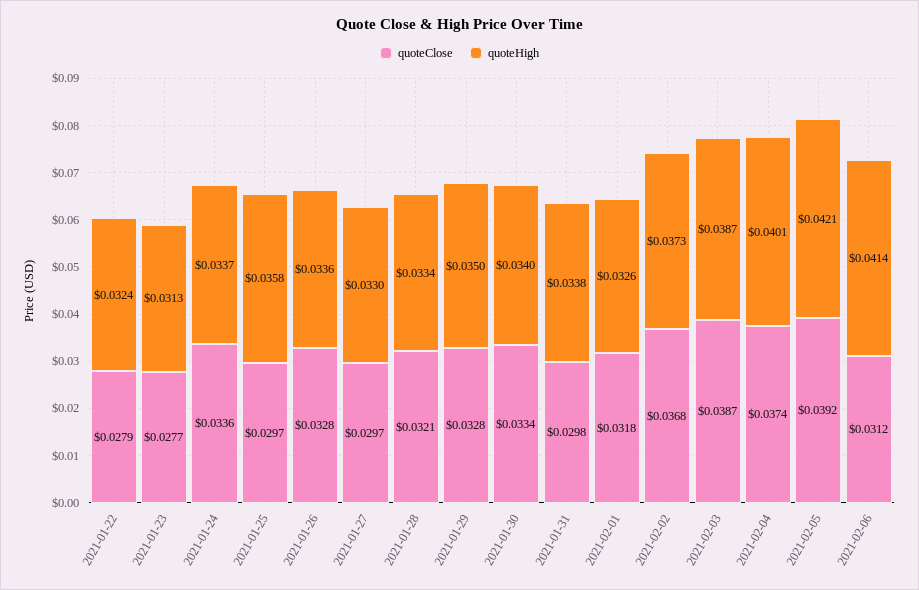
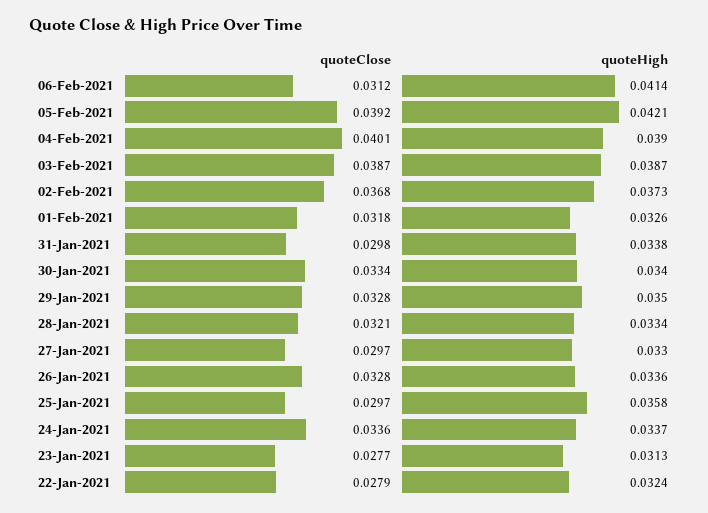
  {
    "quoteClose": {
      "2021-01-22": 0.0279,
      "2021-01-23": 0.0277,
      "2021-01-24": 0.0336,
      "2021-01-25": 0.0297,
      "2021-01-26": 0.0328,
      "2021-01-27": 0.0297,
      "2021-01-28": 0.0321,
      "2021-01-29": 0.0328,
      "2021-01-30": 0.0334,
      "2021-01-31": 0.0298,
      "2021-02-01": 0.0318,
      "2021-02-02": 0.0368,
      "2021-02-03": 0.0387,
-     "2021-02-04": 0.0374,
+     "2021-02-04": 0.0401,
      "2021-02-05": 0.0392,
      "2021-02-06": 0.0312
    },
    "quoteHigh": {
      "2021-01-22": 0.0324,
      "2021-01-23": 0.0313,
      "2021-01-24": 0.0337,
      "2021-01-25": 0.0358,
      "2021-01-26": 0.0336,
      "2021-01-27": 0.033,
      "2021-01-28": 0.0334,
      "2021-01-29": 0.035,
      "2021-01-30": 0.034,
      "2021-01-31": 0.0338,
      "2021-02-01": 0.0326,
      "2021-02-02": 0.0373,
      "2021-02-03": 0.0387,
-     "2021-02-04": 0.0401,
+     "2021-02-04": 0.039,
      "2021-02-05": 0.0421,
      "2021-02-06": 0.0414
    }
  }

